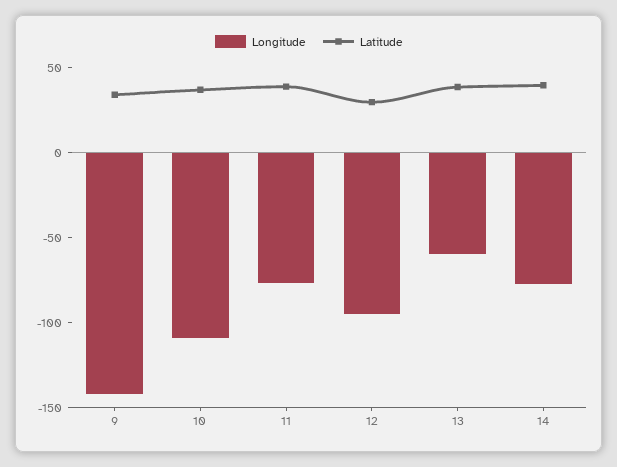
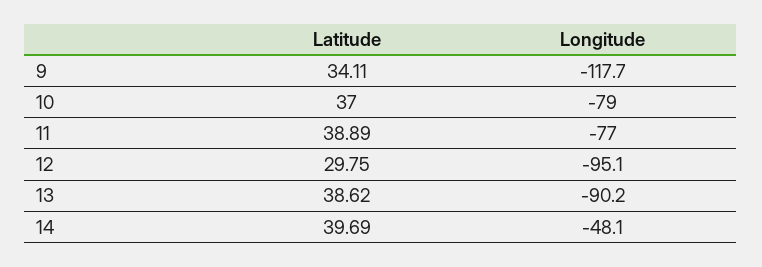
  {
    "Longitude": {
-     "9": -140,
+     "9": -117.7,
-     "10": -110,
+     "10": -79,
      "11": -77,
      "12": -95.1,
-     "13": -60,
+     "13": -90.2,
-     "14": -80
+     "14": -48.1
    },
    "Latitude": {
      "9": 34.11,
      "10": 37,
      "11": 38.89,
      "12": 29.75,
      "13": 38.62,
      "14": 39.69
    }
  }

